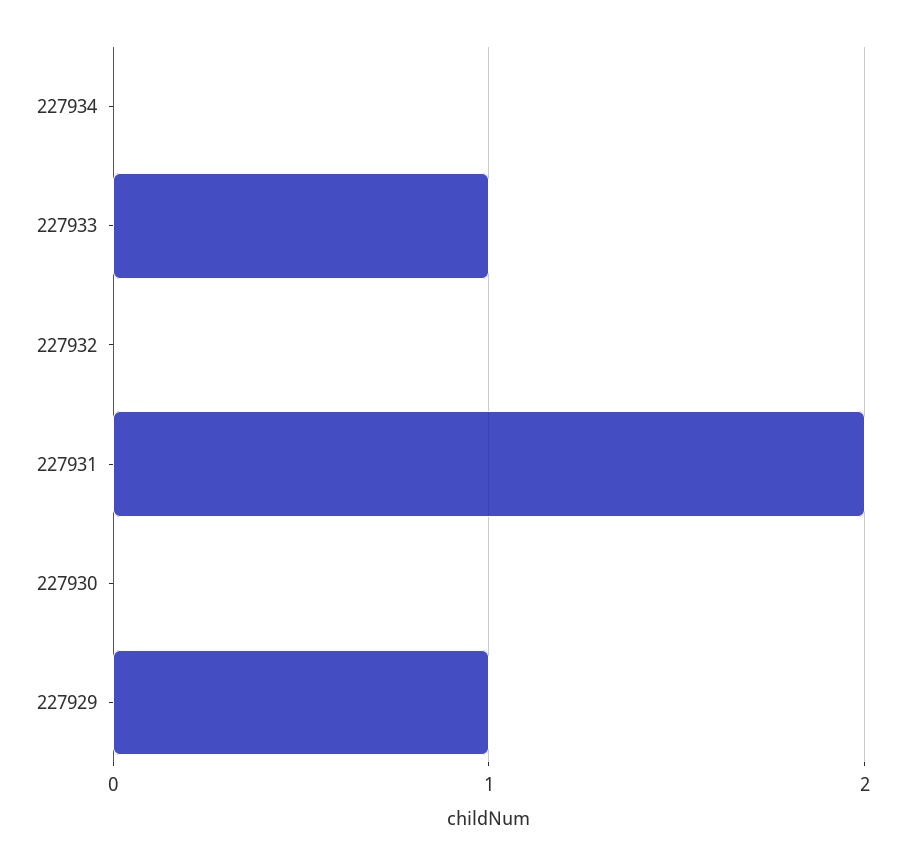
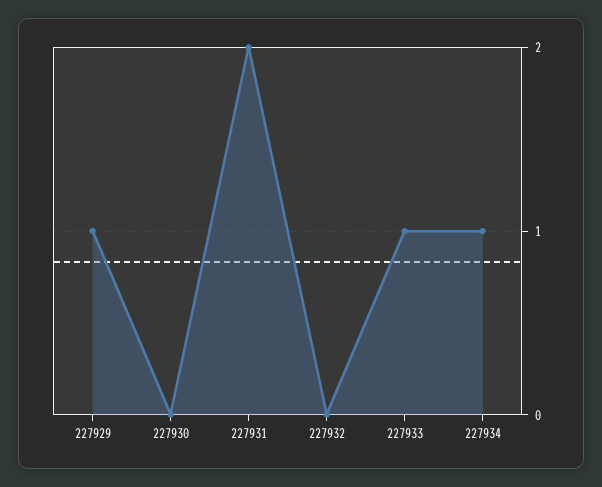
  {
-   "227934": 0,
+   "227934": 1,
    "227933": 1,
    "227932": 0,
    "227931": 2,
    "227930": 0,
    "227929": 1
  }

